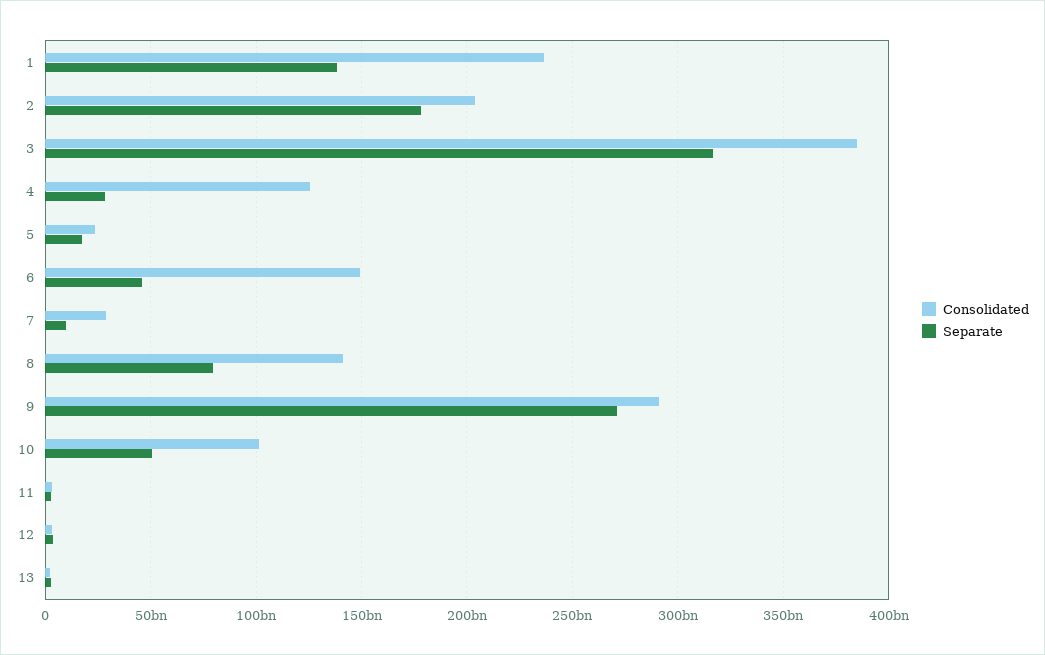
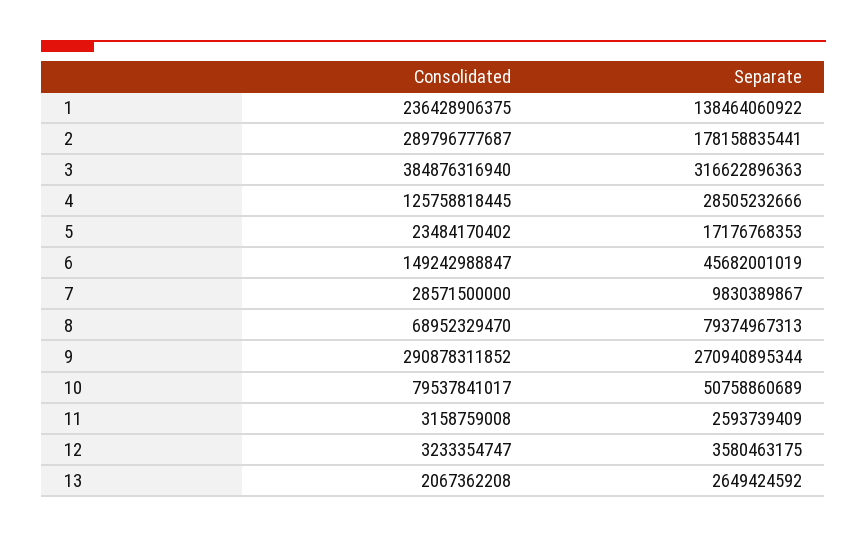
  {
    "Consolidated": {
      "1": 236428906375,
-     "2": 205000000000,
+     "2": 289796777687,
      "3": 384876316940,
      "4": 125758818445,
      "5": 23484170402,
      "6": 149242988847,
      "7": 28571500000,
-     "8": 140000000000,
+     "8": 68952329470,
      "9": 290878311852,
-     "10": 100000000000,
+     "10": 79537841017,
      "11": 3158759008,
      "12": 3233354747,
      "13": 2067362208
    },
    "Separate": {
      "1": 138464060922,
      "2": 178158835441,
      "3": 316622896363,
      "4": 28505232666,
      "5": 17176768353,
      "6": 45682001019,
      "7": 9830389867,
      "8": 79374967313,
      "9": 270940895344,
      "10": 50758860689,
      "11": 2593739409,
      "12": 3580463175,
      "13": 2649424592
    }
  }

